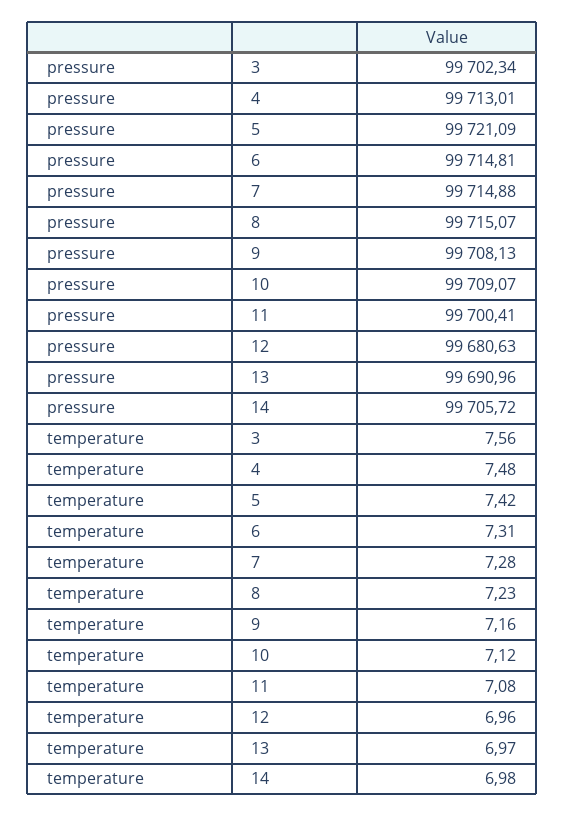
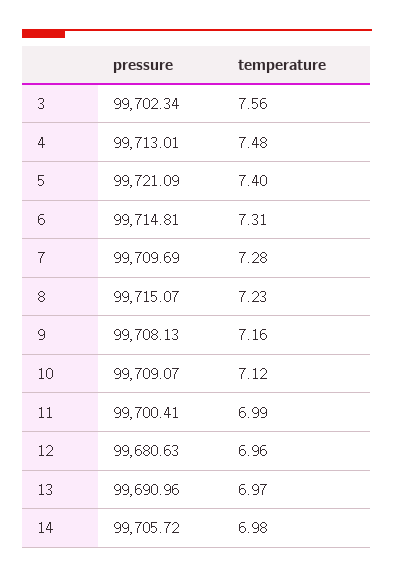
  {
    "pressure": {
      "3": 99702.34,
      "4": 99713.01,
      "5": 99721.09,
      "6": 99714.81,
-     "7": 99714.88,
+     "7": 99709.69,
      "8": 99715.07,
      "9": 99708.13,
      "10": 99709.07,
      "11": 99700.41,
      "12": 99680.63,
      "13": 99690.96,
      "14": 99705.72
    },
    "temperature": {
      "3": 7.56,
      "4": 7.48,
-     "5": 7.42,
+     "5": 7.4,
      "6": 7.31,
      "7": 7.28,
      "8": 7.23,
      "9": 7.16,
      "10": 7.12,
-     "11": 7.08,
+     "11": 6.99,
      "12": 6.96,
      "13": 6.97,
      "14": 6.98
    }
  }

